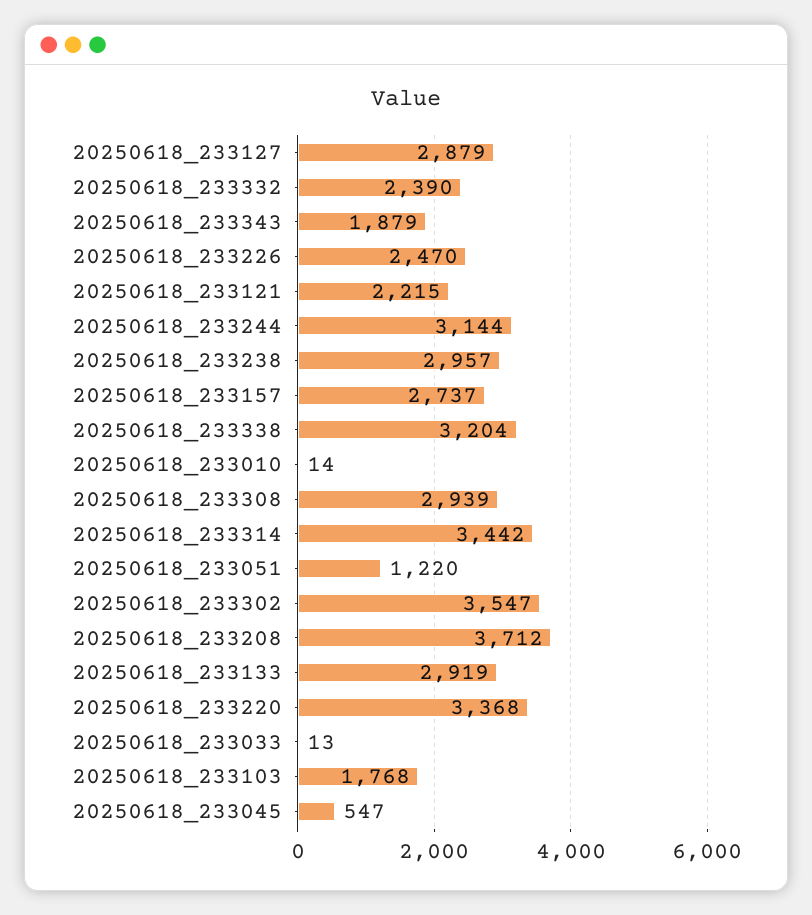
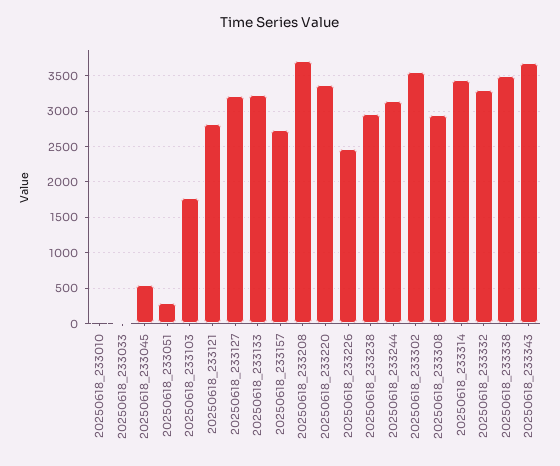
  {
-   "20250618_233127": 2879,
+   "20250618_233127": 3200,
-   "20250618_233332": 2390,
+   "20250618_233332": 3300,
-   "20250618_233343": 1879,
+   "20250618_233343": 3700,
    "20250618_233226": 2470,
-   "20250618_233121": 2215,
+   "20250618_233121": 2800,
    "20250618_233244": 3144,
    "20250618_233238": 2957,
    "20250618_233157": 2737,
-   "20250618_233338": 3204,
+   "20250618_233338": 3500,
    "20250618_233010": 14,
    "20250618_233308": 2939,
    "20250618_233314": 3442,
-   "20250618_233051": 1220,
+   "20250618_233051": 300,
    "20250618_233302": 3547,
    "20250618_233208": 3712,
-   "20250618_233133": 2919,
+   "20250618_233133": 3200,
    "20250618_233220": 3368,
    "20250618_233033": 13,
    "20250618_233103": 1768,
    "20250618_233045": 547
  }

